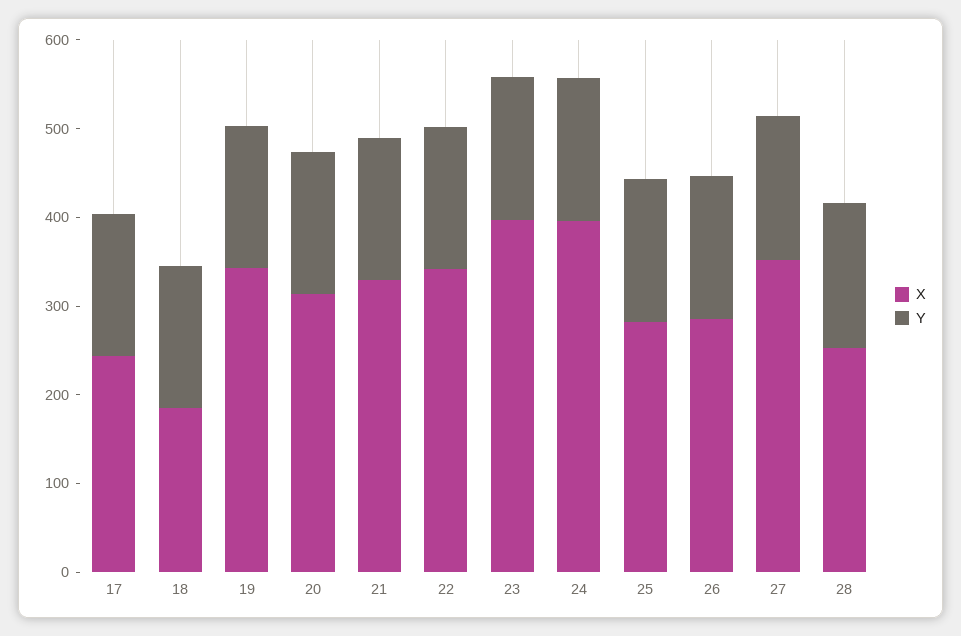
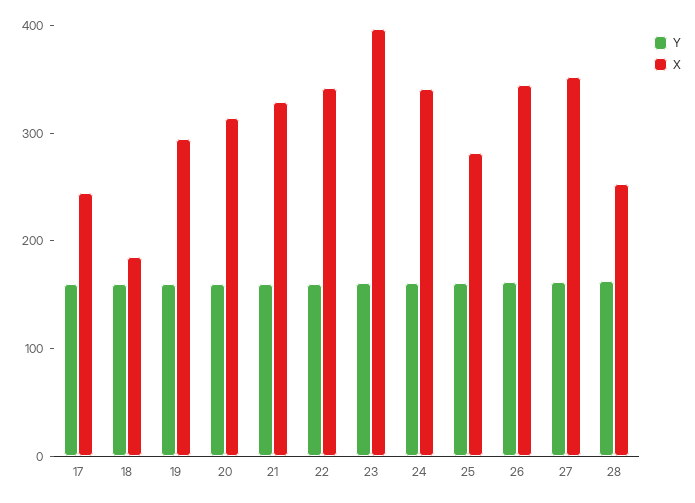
  {
    "X": {
      "17": 240,
      "18": 180,
-     "19": 340,
+     "19": 300,
      "20": 320,
      "21": 320,
      "22": 340,
      "23": 400,
-     "24": 400,
+     "24": 340,
      "25": 280,
-     "26": 280,
+     "26": 340,
      "27": 360,
      "28": 260
    },
    "Y": {
      "17": 160,
      "18": 160,
      "19": 160,
      "20": 160,
      "21": 160,
      "22": 160,
      "23": 160,
      "24": 160,
      "25": 160,
      "26": 160,
      "27": 160,
      "28": 160
    }
  }

